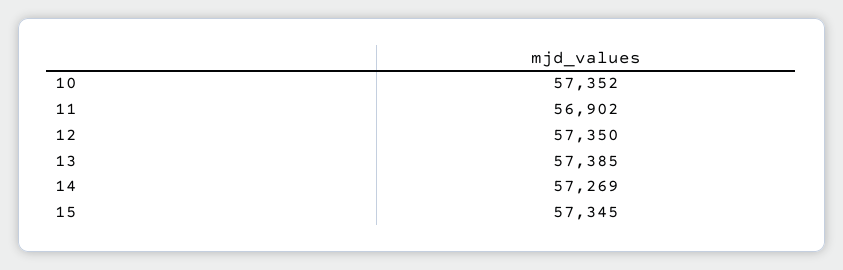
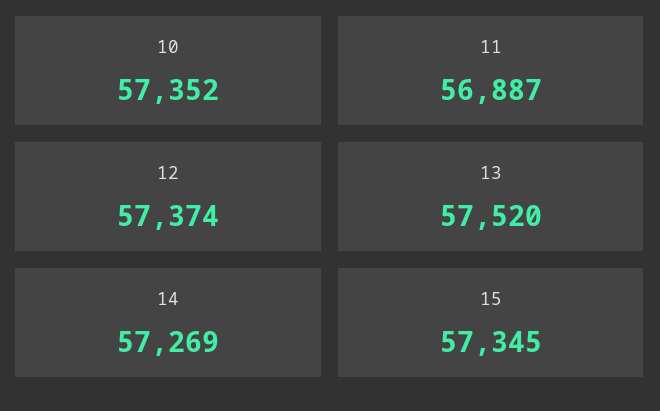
  {
    "10": 57352,
-   "11": 56902,
+   "11": 56887,
-   "12": 57350,
+   "12": 57374,
-   "13": 57385,
+   "13": 57520,
    "14": 57269,
    "15": 57345
  }

